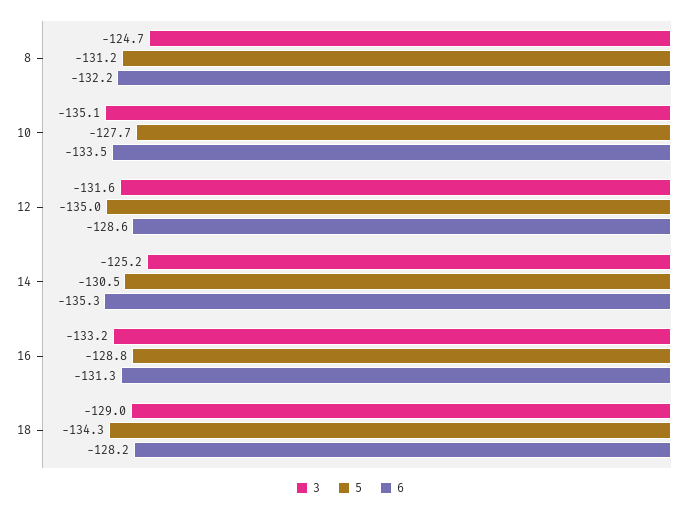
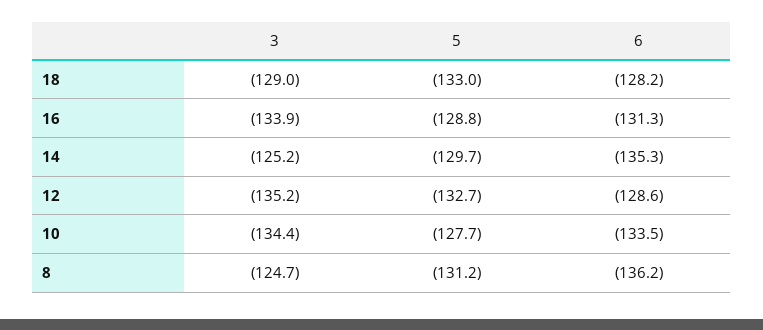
  {
    "3": {
      "8": -124.7,
-     "10": -135.1,
+     "10": -134.4,
-     "12": -131.6,
+     "12": -135.2,
      "14": -125.2,
-     "16": -133.2,
+     "16": -133.9,
      "18": -129
    },
    "5": {
      "8": -131.2,
      "10": -127.7,
-     "12": -135,
+     "12": -132.7,
-     "14": -130.5,
+     "14": -129.7,
      "16": -128.8,
-     "18": -134.3
+     "18": -133
    },
    "6": {
-     "8": -132.2,
+     "8": -136.2,
      "10": -133.5,
      "12": -128.6,
      "14": -135.3,
      "16": -131.3,
      "18": -128.2
    }
  }

